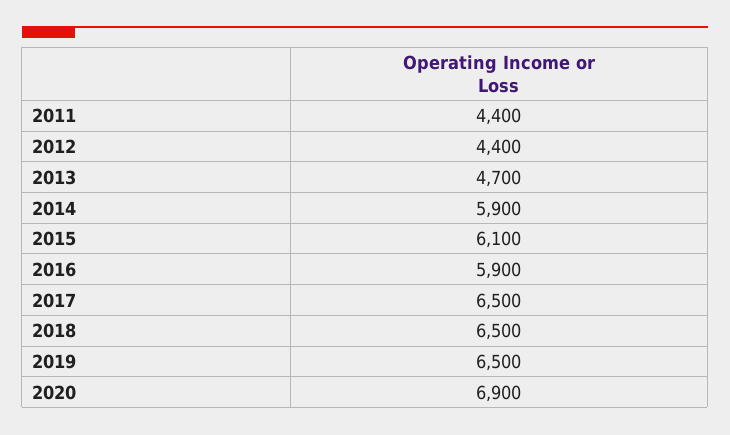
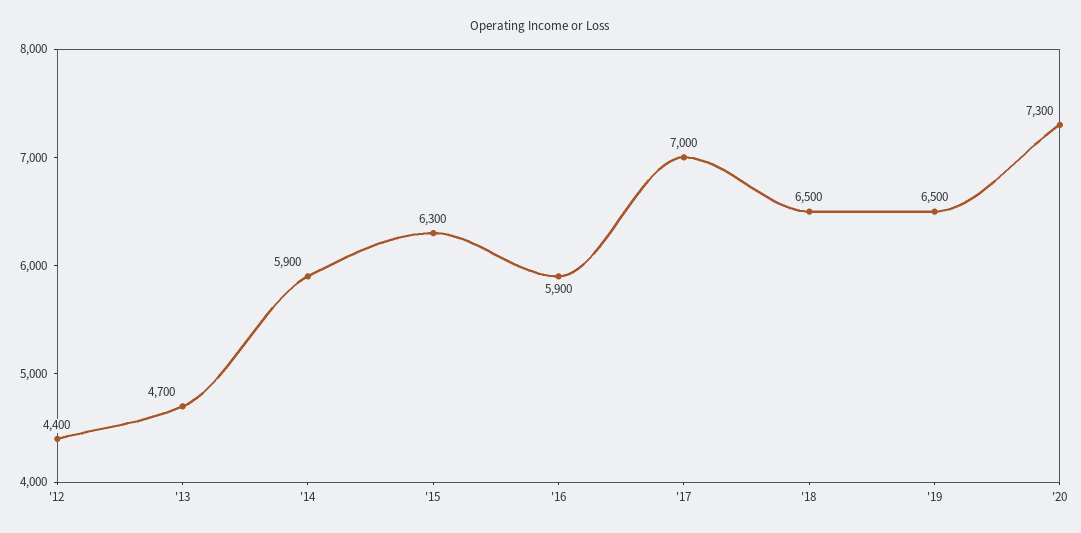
  {
-   "2011": 4400,
    "2012": 4400,
    "2013": 4700,
    "2014": 5900,
-   "2015": 6100,
+   "2015": 6300,
    "2016": 5900,
-   "2017": 6500,
+   "2017": 7000,
    "2018": 6500,
    "2019": 6500,
-   "2020": 6900
+   "2020": 7300
  }

